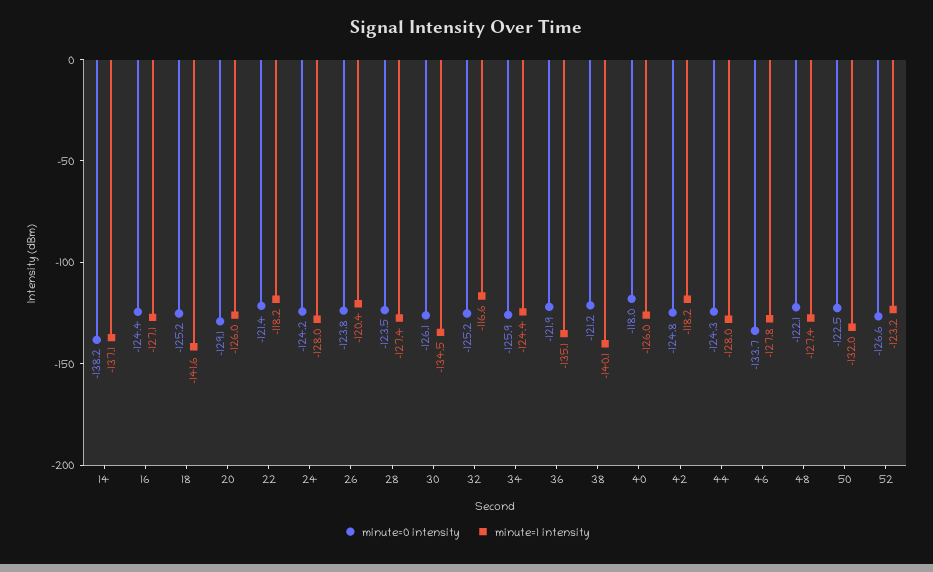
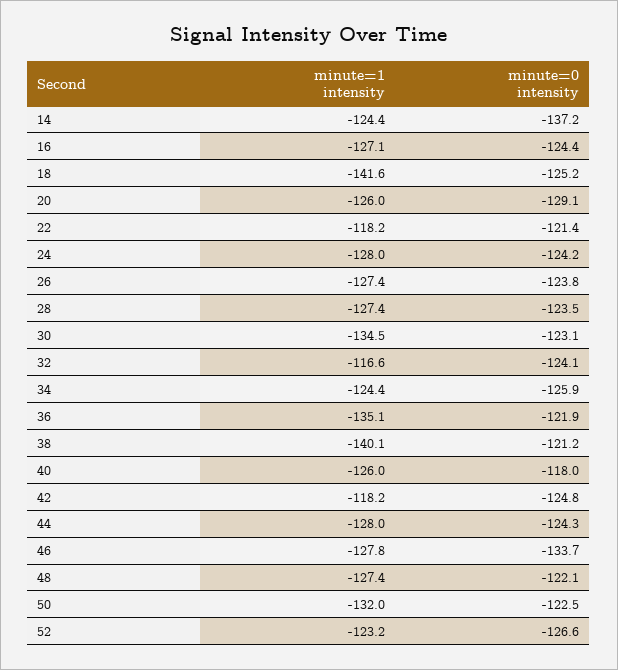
  {
    "minute=0 intensity": {
-     "14": -138.2,
+     "14": -137.2,
      "16": -124.4,
      "18": -125.2,
      "20": -129.1,
      "22": -121.4,
      "24": -124.2,
      "26": -123.8,
      "28": -123.5,
-     "30": -126.1,
+     "30": -123.1,
-     "32": -125.2,
+     "32": -124.1,
      "34": -125.9,
      "36": -121.9,
      "38": -121.2,
      "40": -118,
      "42": -124.8,
      "44": -124.3,
      "46": -133.7,
      "48": -122.1,
      "50": -122.5,
      "52": -126.6
    },
    "minute=1 intensity": {
-     "14": -137.1,
+     "14": -124.4,
      "16": -127.1,
      "18": -141.6,
      "20": -126,
      "22": -118.2,
      "24": -128,
-     "26": -120.4,
+     "26": -127.4,
      "28": -127.4,
      "30": -134.5,
      "32": -116.6,
      "34": -124.4,
      "36": -135.1,
      "38": -140.1,
      "40": -126,
      "42": -118.2,
      "44": -128,
      "46": -127.8,
      "48": -127.4,
      "50": -132,
      "52": -123.2
    }
  }

